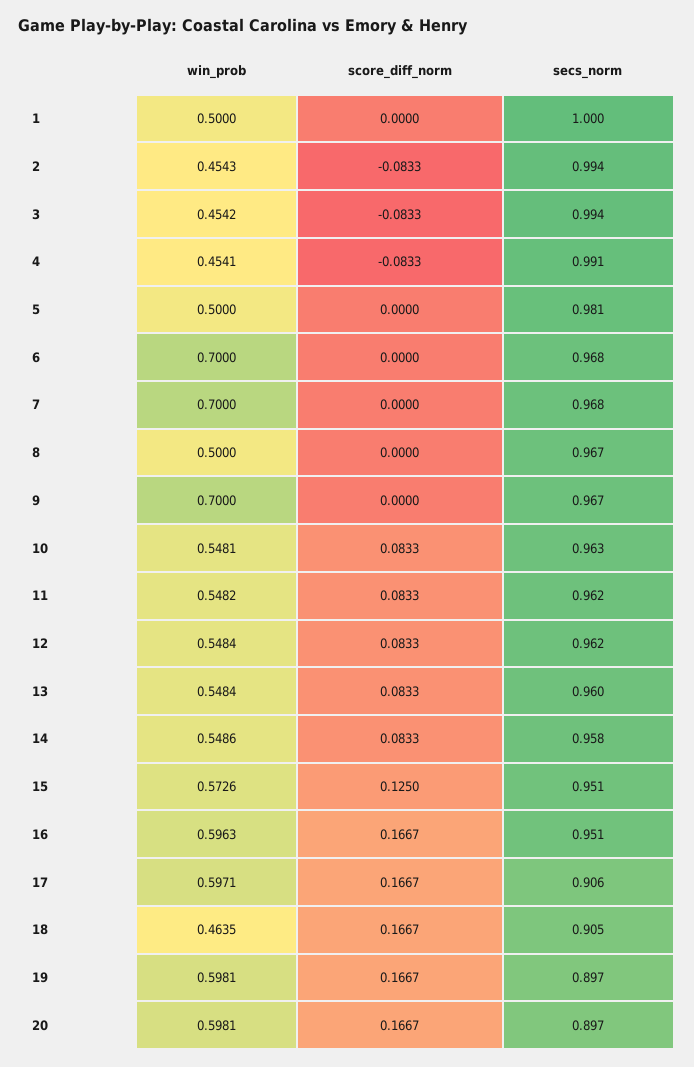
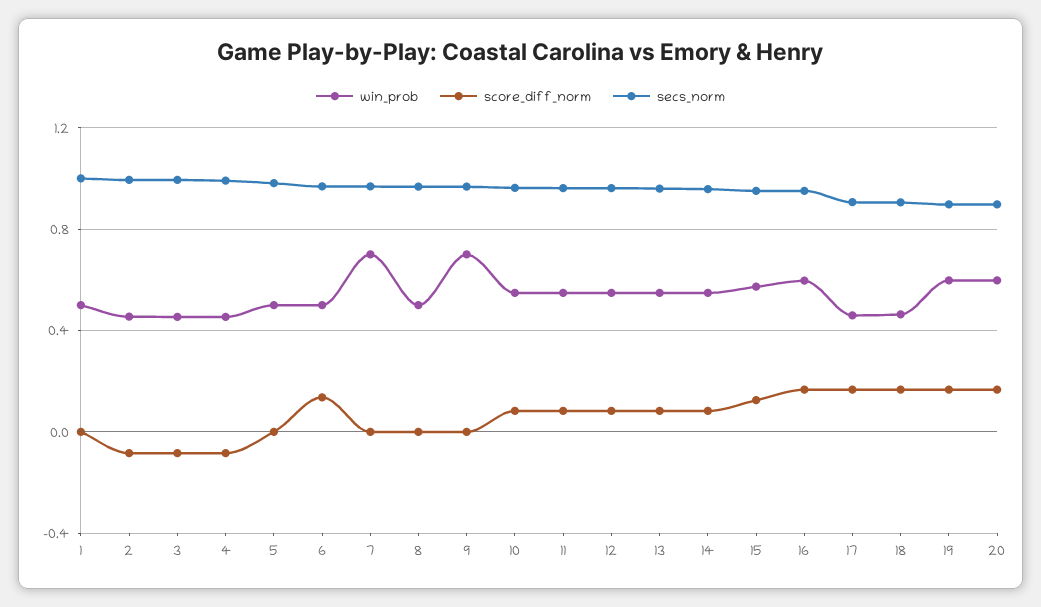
  {
    "win_prob": {
      "1": 0.5,
      "2": 0.4543,
      "3": 0.4542,
      "4": 0.4541,
      "5": 0.5,
-     "6": 0.7,
+     "6": 0.5,
      "7": 0.7,
      "8": 0.5,
      "9": 0.7,
      "10": 0.5481,
      "11": 0.5482,
      "12": 0.5484,
      "13": 0.5484,
      "14": 0.5486,
      "15": 0.5726,
      "16": 0.5963,
-     "17": 0.5971,
+     "17": 0.45,
      "18": 0.4635,
      "19": 0.5981,
      "20": 0.5981
    },
    "score_diff_norm": {
      "1": 0,
      "2": -0.0833,
      "3": -0.0833,
      "4": -0.0833,
      "5": 0,
-     "6": 0,
+     "6": 0.15,
      "7": 0,
      "8": 0,
      "9": 0,
      "10": 0.0833,
      "11": 0.0833,
      "12": 0.0833,
      "13": 0.0833,
      "14": 0.0833,
      "15": 0.125,
      "16": 0.1667,
      "17": 0.1667,
      "18": 0.1667,
      "19": 0.1667,
      "20": 0.1667
    },
    "secs_norm": {
      "1": 1,
      "2": 0.994,
      "3": 0.994,
      "4": 0.991,
      "5": 0.981,
      "6": 0.968,
      "7": 0.968,
      "8": 0.967,
      "9": 0.967,
      "10": 0.963,
      "11": 0.962,
      "12": 0.962,
      "13": 0.96,
      "14": 0.958,
      "15": 0.951,
      "16": 0.951,
      "17": 0.906,
      "18": 0.905,
      "19": 0.897,
      "20": 0.897
    }
  }

